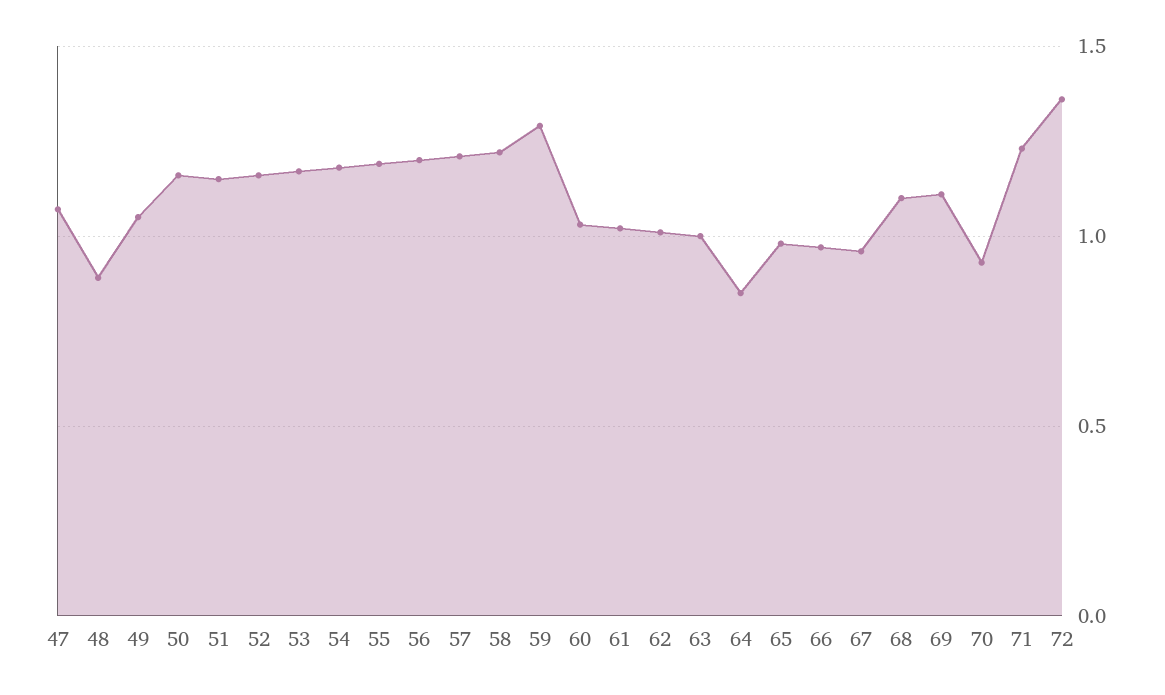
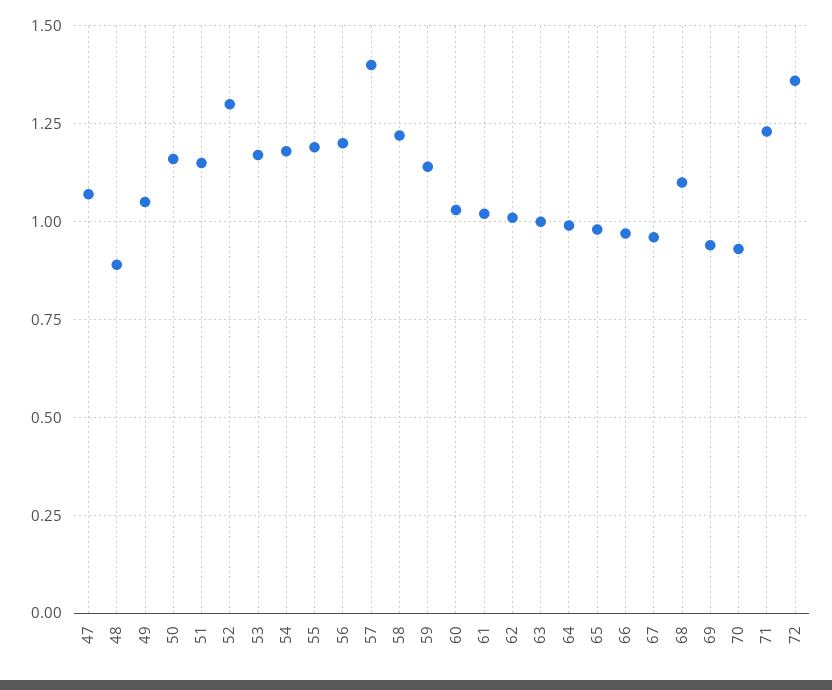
  {
    "47": 1.05,
    "48": 0.9,
    "49": 1.05,
    "50": 1.15,
    "51": 1.15,
-   "52": 1.15,
+   "52": 1.3,
    "53": 1.15,
    "54": 1.2,
    "55": 1.2,
    "56": 1.2,
-   "57": 1.2,
+   "57": 1.4,
    "58": 1.2,
-   "59": 1.3,
+   "59": 1.15,
    "60": 1.05,
    "61": 1,
    "62": 1,
    "63": 1,
-   "64": 0.85,
+   "64": 1,
    "65": 1,
    "66": 0.95,
    "67": 0.95,
    "68": 1.1,
-   "69": 1.1,
+   "69": 0.95,
    "70": 0.95,
    "71": 1.25,
    "72": 1.35
  }

